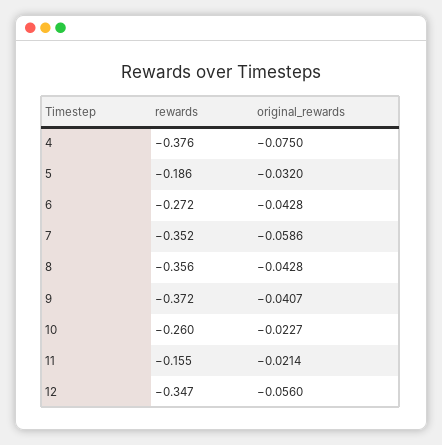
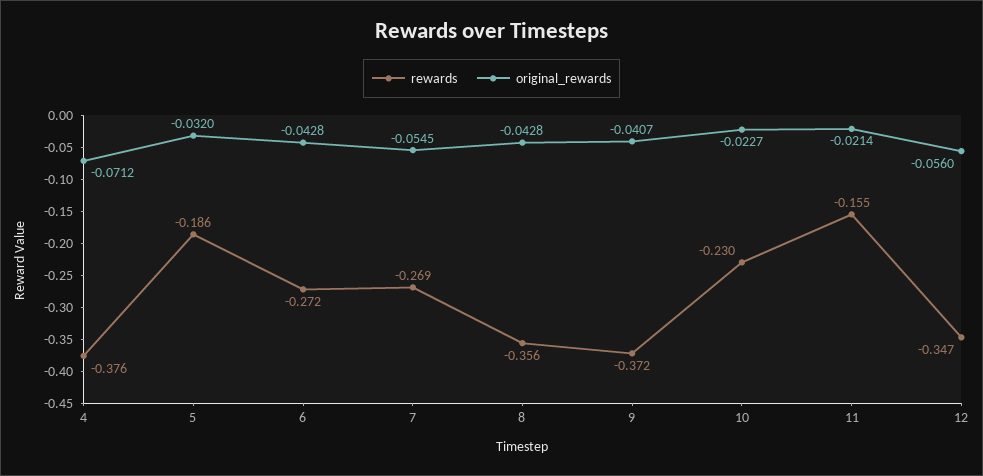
  {
    "rewards": {
      "4": -0.376,
      "5": -0.186,
      "6": -0.272,
-     "7": -0.352,
+     "7": -0.269,
      "8": -0.356,
      "9": -0.372,
-     "10": -0.26,
+     "10": -0.23,
      "11": -0.155,
      "12": -0.347
    },
    "original_rewards": {
-     "4": -0.075,
+     "4": -0.0712,
      "5": -0.032,
      "6": -0.0428,
-     "7": -0.0586,
+     "7": -0.0545,
      "8": -0.0428,
      "9": -0.0407,
      "10": -0.0227,
      "11": -0.0214,
      "12": -0.056
    }
  }

